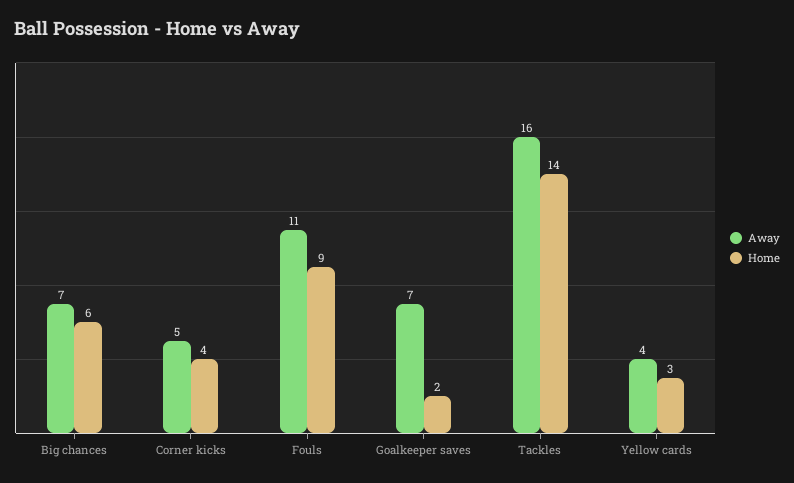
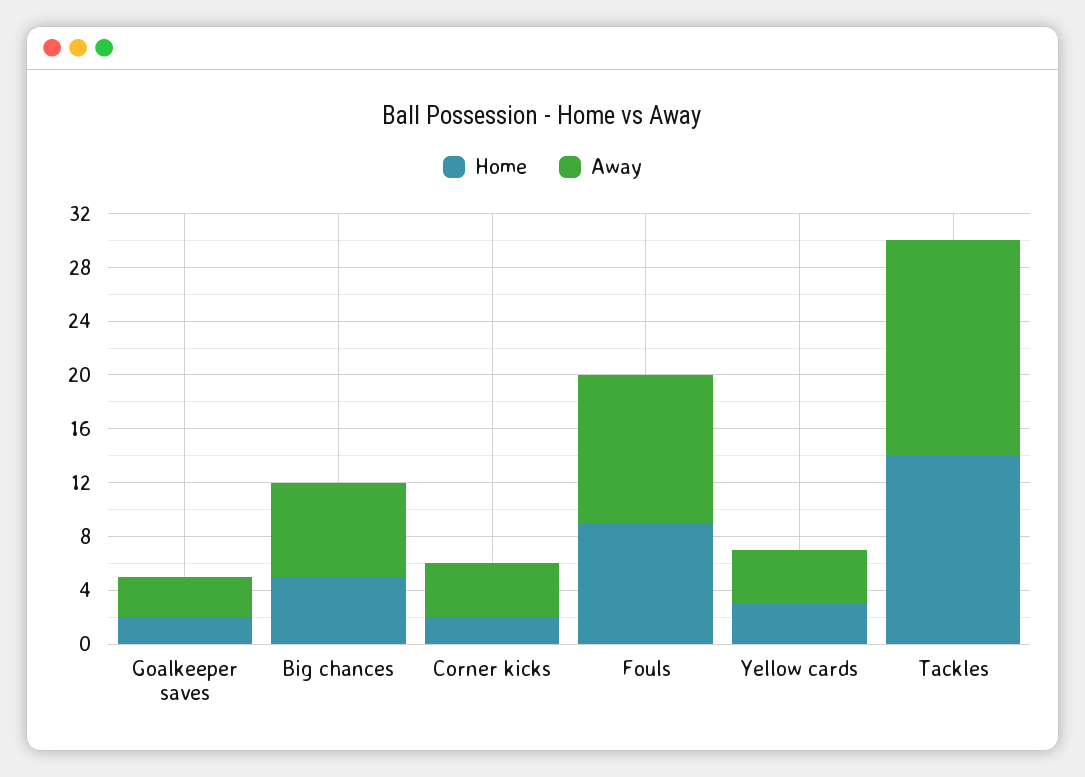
  {
    "Away": {
      "Big chances": 7,
-     "Corner kicks": 5,
+     "Corner kicks": 4,
      "Fouls": 11,
-     "Goalkeeper saves": 7,
+     "Goalkeeper saves": 3,
      "Tackles": 16,
      "Yellow cards": 4
    },
    "Home": {
-     "Big chances": 6,
+     "Big chances": 5,
-     "Corner kicks": 4,
+     "Corner kicks": 2,
      "Fouls": 9,
      "Goalkeeper saves": 2,
      "Tackles": 14,
      "Yellow cards": 3
    }
  }

